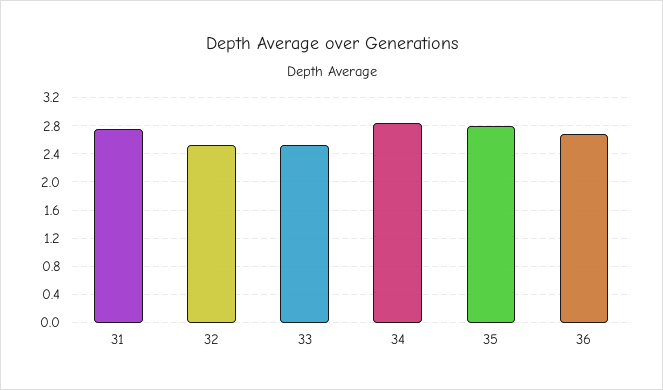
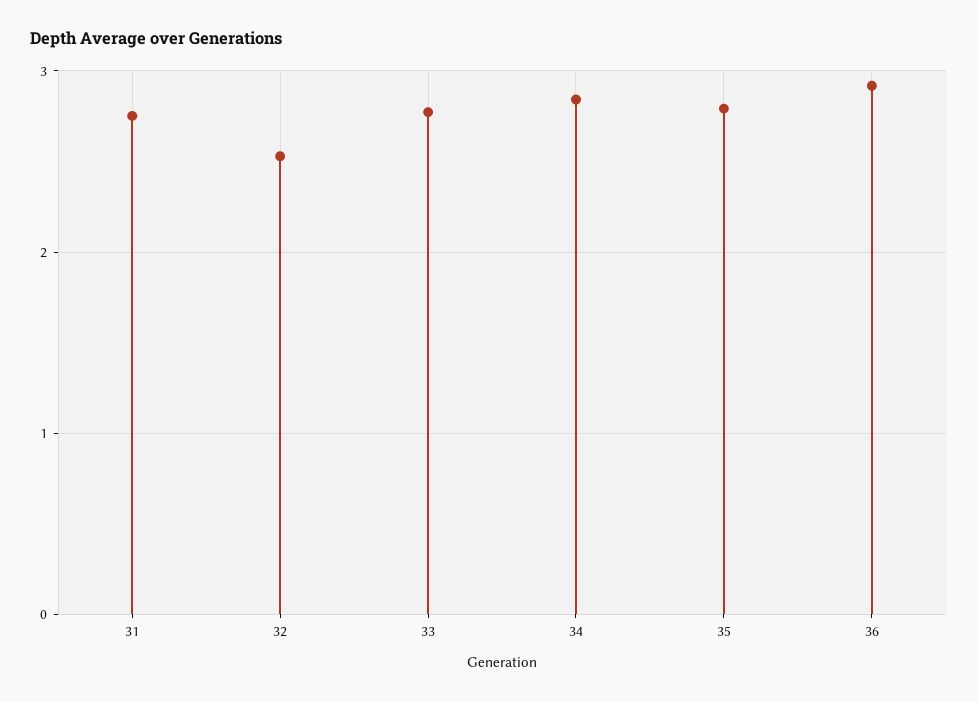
  {
    "31": 2.8,
    "32": 2.5,
-   "33": 2.5,
+   "33": 2.8,
    "34": 2.8,
    "35": 2.8,
-   "36": 2.7
+   "36": 2.9
  }

